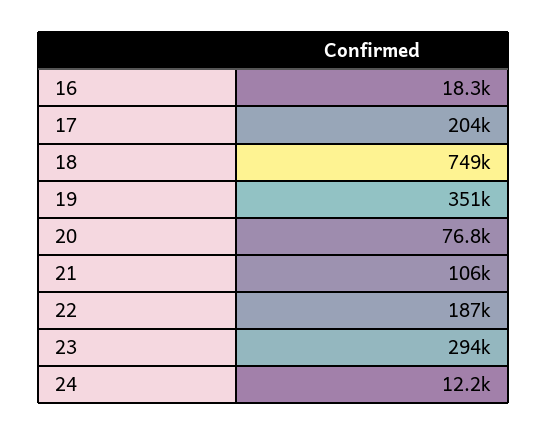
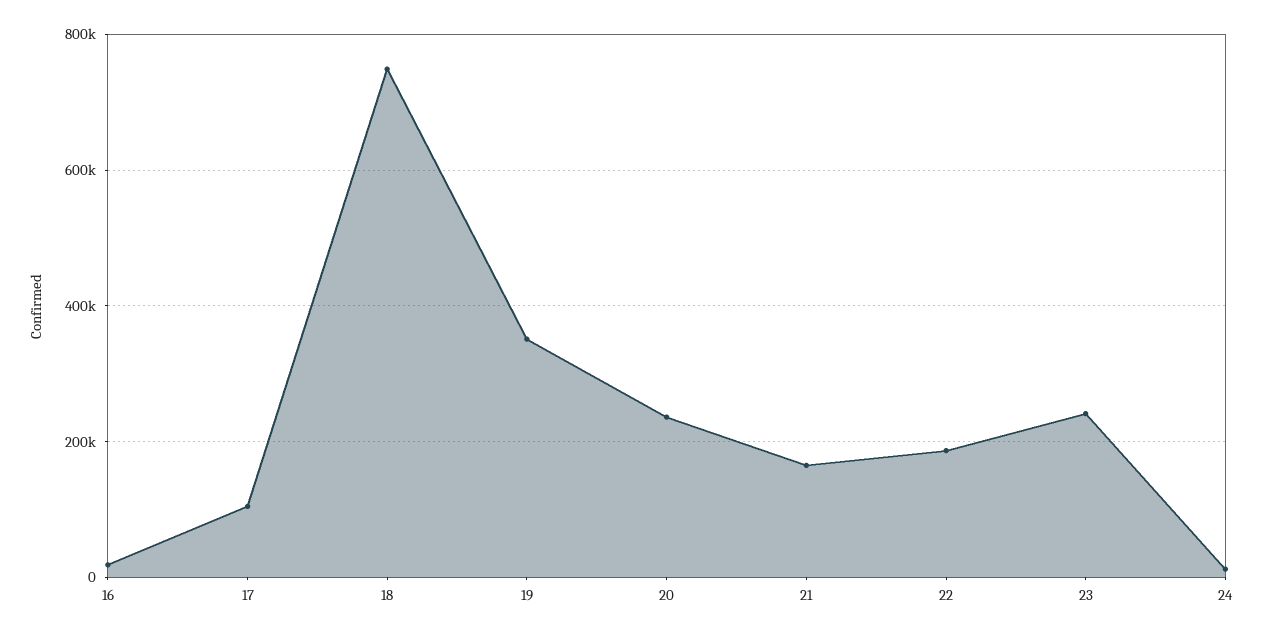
  {
    "16": 18300,
-   "17": 204000,
+   "17": 100000,
    "18": 749000,
    "19": 351000,
-   "20": 76800,
+   "20": 240000,
-   "21": 106000,
+   "21": 160000,
    "22": 187000,
-   "23": 294000,
+   "23": 240000,
    "24": 12200
  }

